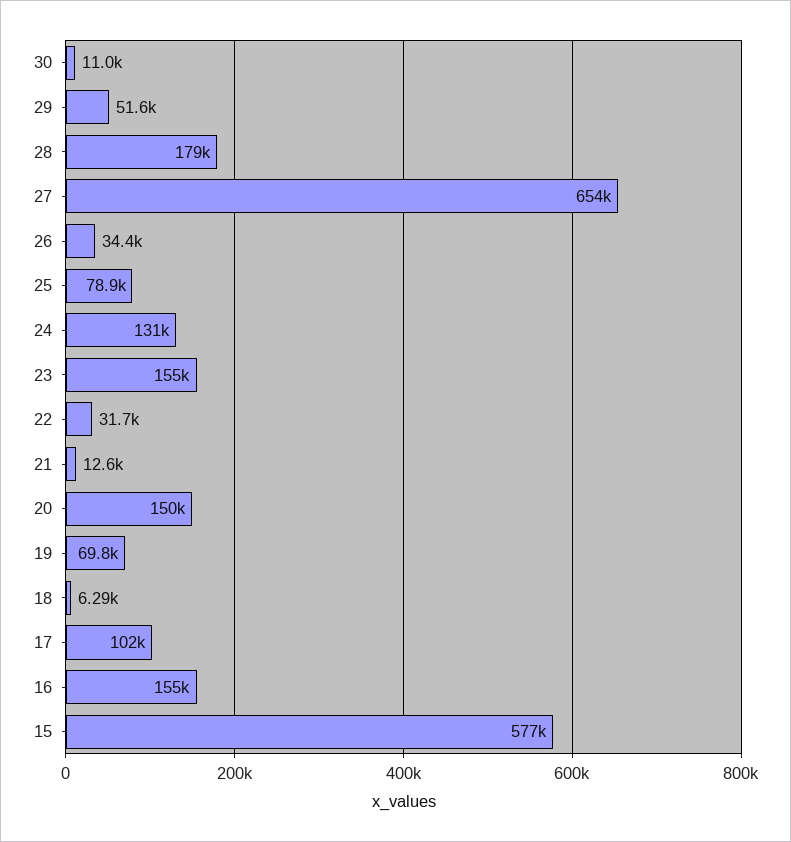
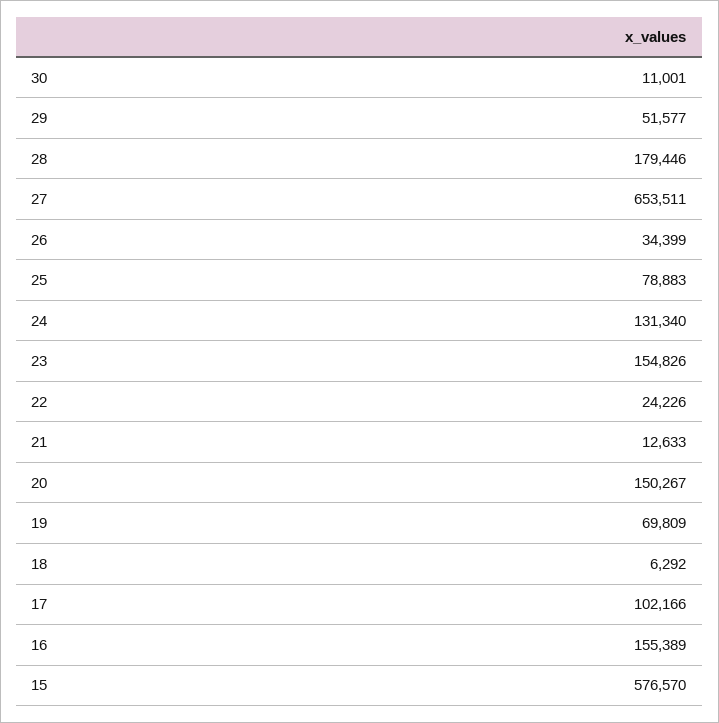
  {
    "30": 11001,
    "29": 51577,
    "28": 179446,
    "27": 653511,
    "26": 34399,
    "25": 78883,
    "24": 131340,
    "23": 154826,
-   "22": 31700,
+   "22": 24226,
    "21": 12633,
    "20": 150267,
    "19": 69809,
    "18": 6292,
    "17": 102166,
    "16": 155389,
    "15": 576570
  }

